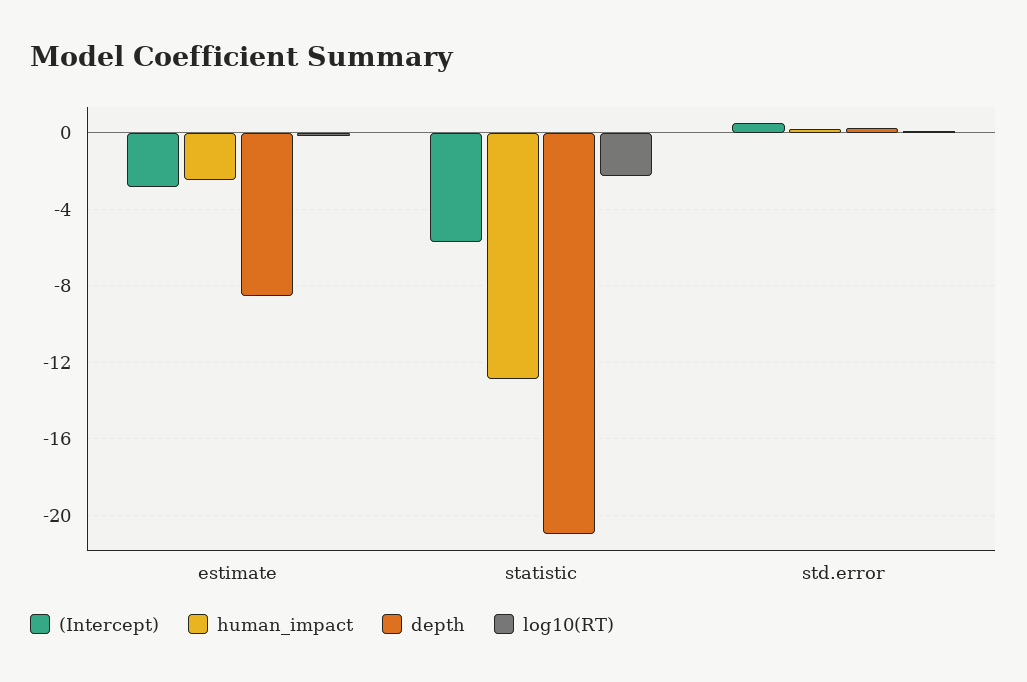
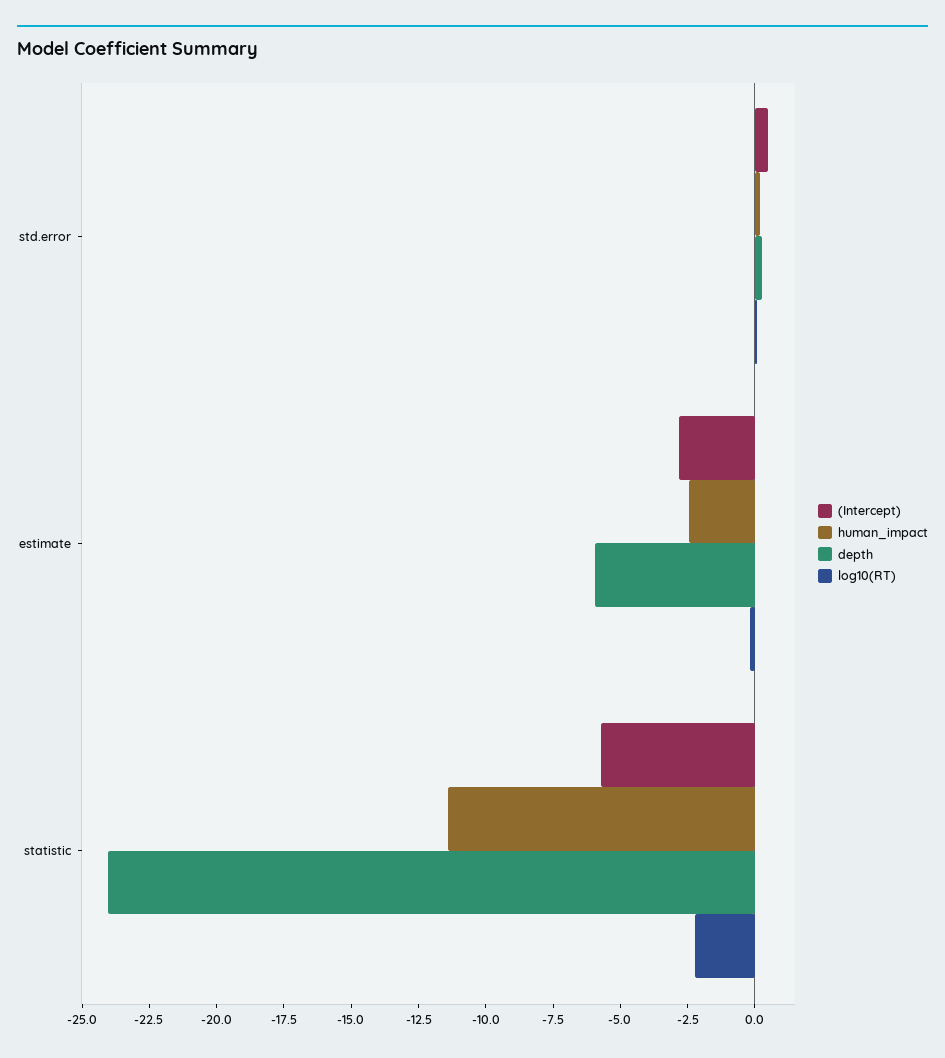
  {
    "(Intercept)": {
      "estimate": -3,
      "statistic": -5.5,
      "std.error": 0.5
    },
    "human_impact": {
      "estimate": -2.5,
-     "statistic": -13,
+     "statistic": -11.5,
      "std.error": 0
    },
    "depth": {
-     "estimate": -8.5,
+     "estimate": -6,
-     "statistic": -21,
+     "statistic": -24,
      "std.error": 0
    },
    "log10(RT)": {
      "estimate": 0,
      "statistic": -2,
      "std.error": 0
    }
  }

